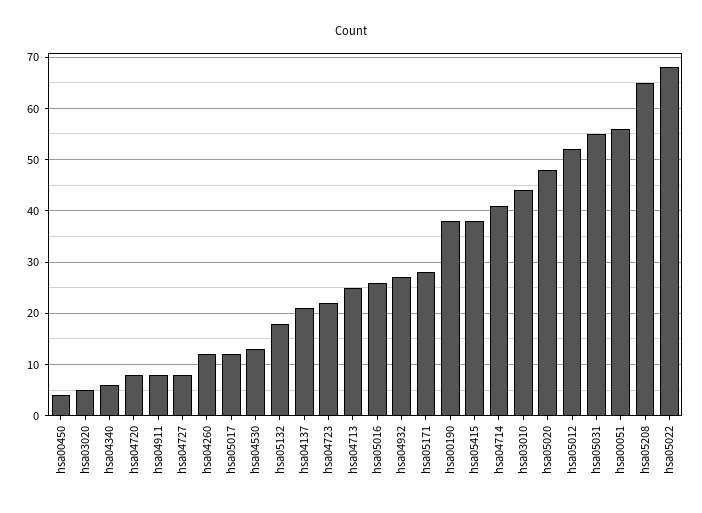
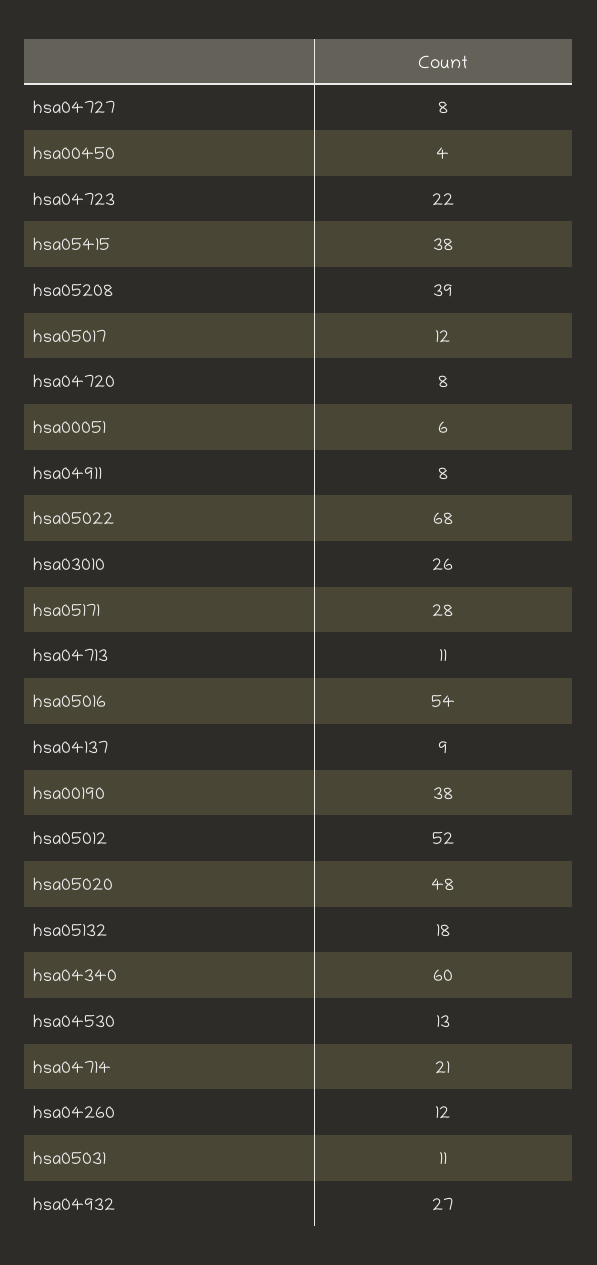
  {
    "hsa00450": 4,
-   "hsa03020": 5,
-   "hsa04340": 5,
+   "hsa04340": 60,
    "hsa04720": 8,
    "hsa04911": 8,
    "hsa04727": 8,
    "hsa04260": 12,
    "hsa05017": 12,
    "hsa04530": 13,
    "hsa05132": 18,
-   "hsa04137": 20,
+   "hsa04137": 9,
    "hsa04723": 22,
-   "hsa04713": 25,
+   "hsa04713": 11,
-   "hsa05016": 25,
+   "hsa05016": 54,
    "hsa04932": 27,
    "hsa05171": 28,
    "hsa00190": 38,
    "hsa05415": 38,
-   "hsa04714": 40,
+   "hsa04714": 21,
-   "hsa03010": 45,
+   "hsa03010": 26,
    "hsa05020": 48,
    "hsa05012": 52,
-   "hsa05031": 55,
+   "hsa05031": 11,
-   "hsa00051": 55,
+   "hsa00051": 6,
-   "hsa05208": 65,
+   "hsa05208": 39,
    "hsa05022": 68
  }

